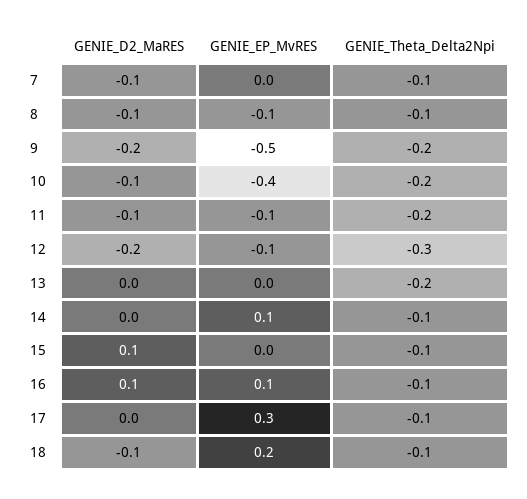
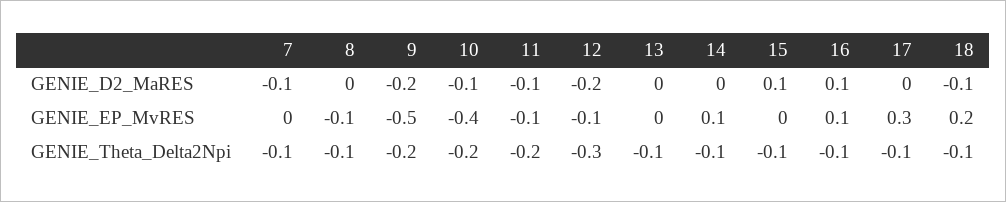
  {
    "GENIE_D2_MaRES": {
      "7": -0.1,
-     "8": -0.1,
+     "8": 0,
      "9": -0.2,
      "10": -0.1,
      "11": -0.1,
      "12": -0.2,
      "13": 0,
      "14": 0,
      "15": 0.1,
      "16": 0.1,
      "17": 0,
      "18": -0.1
    },
    "GENIE_EP_MvRES": {
      "7": 0,
      "8": -0.1,
      "9": -0.5,
      "10": -0.4,
      "11": -0.1,
      "12": -0.1,
      "13": 0,
      "14": 0.1,
      "15": 0,
      "16": 0.1,
      "17": 0.3,
      "18": 0.2
    },
    "GENIE_Theta_Delta2Npi": {
      "7": -0.1,
      "8": -0.1,
      "9": -0.2,
      "10": -0.2,
      "11": -0.2,
      "12": -0.3,
-     "13": -0.2,
+     "13": -0.1,
      "14": -0.1,
      "15": -0.1,
      "16": -0.1,
      "17": -0.1,
      "18": -0.1
    }
  }

